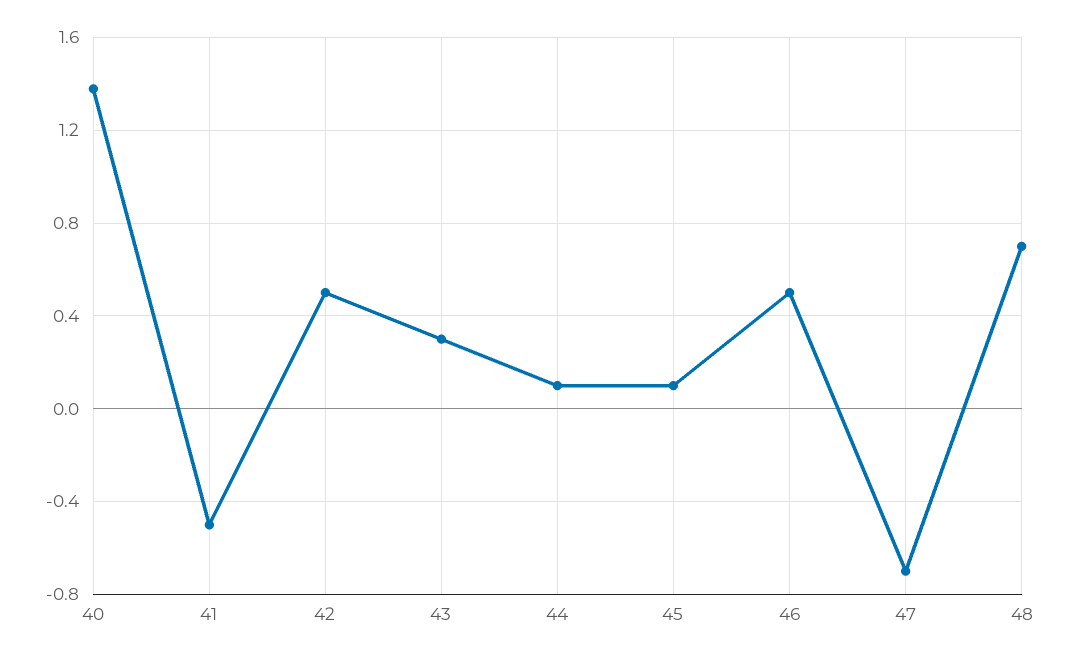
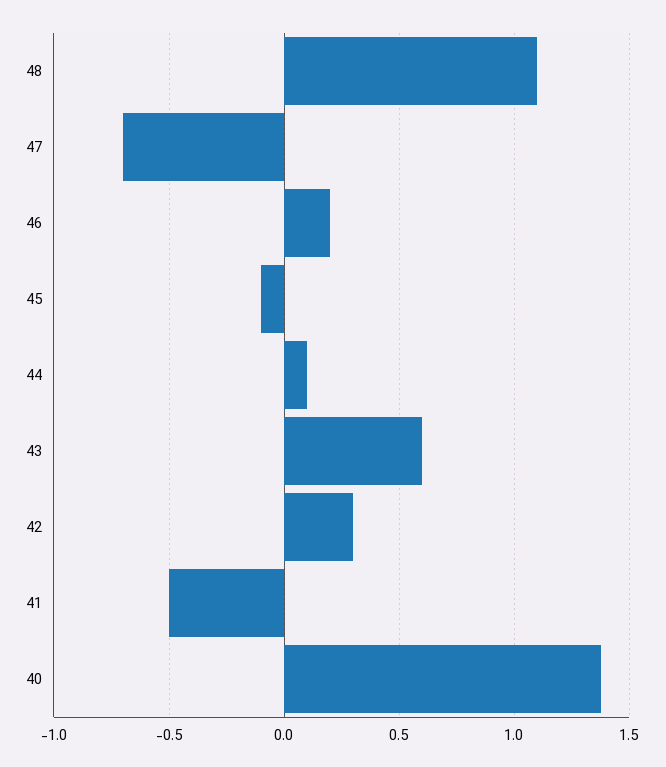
  {
    "40": 1.4,
    "41": -0.5,
-   "42": 0.5,
+   "42": 0.3,
-   "43": 0.3,
+   "43": 0.6,
    "44": 0.1,
-   "45": 0.1,
+   "45": -0.1,
-   "46": 0.5,
+   "46": 0.2,
    "47": -0.7,
-   "48": 0.7
+   "48": 1.1
  }

